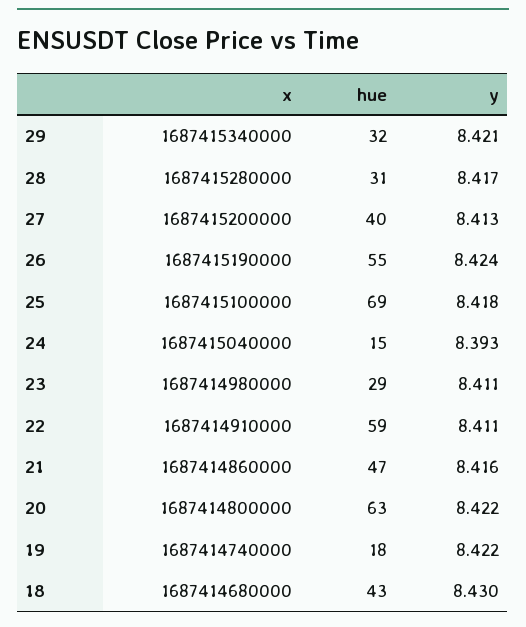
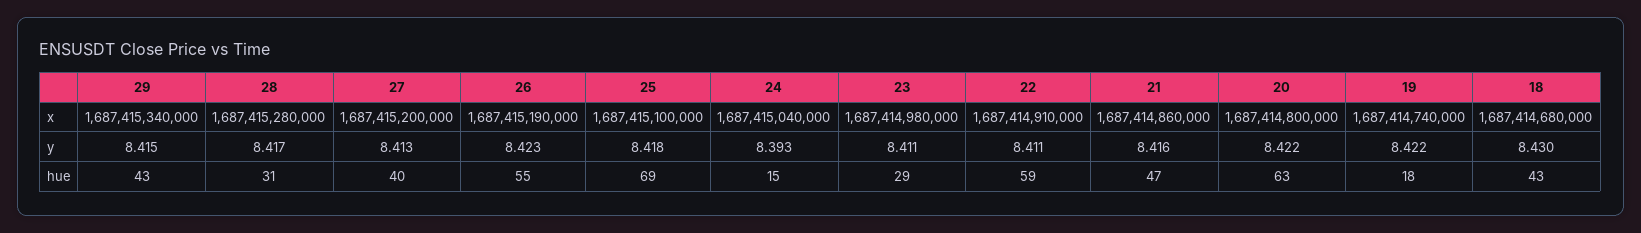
  {
    "x": {
      "29": 1687415340000,
      "28": 1687415280000,
      "27": 1687415200000,
      "26": 1687415190000,
      "25": 1687415100000,
      "24": 1687415040000,
      "23": 1687414980000,
      "22": 1687414910000,
      "21": 1687414860000,
      "20": 1687414800000,
      "19": 1687414740000,
      "18": 1687414680000
    },
    "hue": {
-     "29": 32,
+     "29": 43,
      "28": 31,
      "27": 40,
      "26": 55,
      "25": 69,
      "24": 15,
      "23": 29,
      "22": 59,
      "21": 47,
      "20": 63,
      "19": 18,
      "18": 43
    },
    "y": {
-     "29": 8.421,
+     "29": 8.415,
      "28": 8.417,
      "27": 8.413,
-     "26": 8.424,
+     "26": 8.423,
      "25": 8.418,
      "24": 8.393,
      "23": 8.411,
      "22": 8.411,
      "21": 8.416,
      "20": 8.422,
      "19": 8.422,
      "18": 8.43
    }
  }

